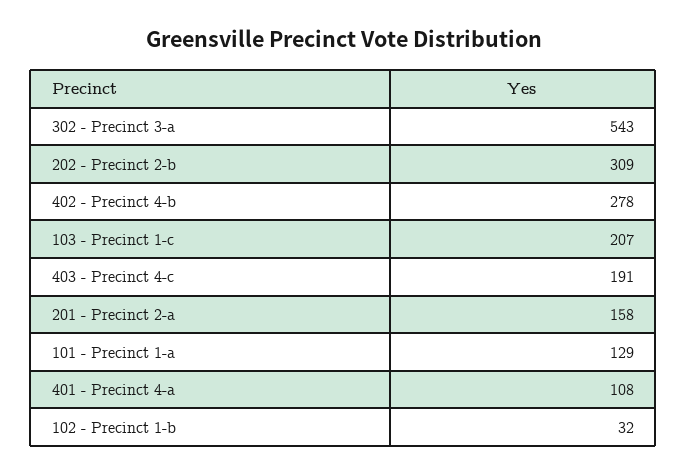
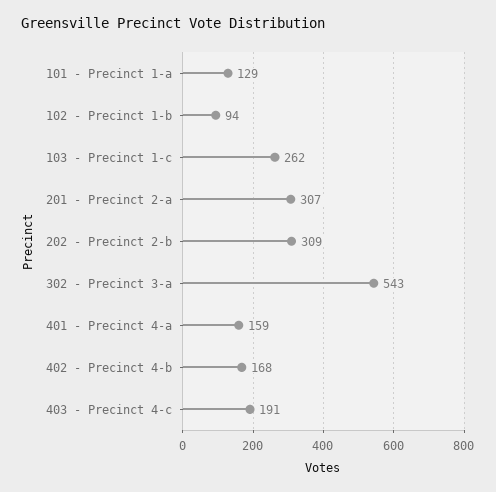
  {
    "302 - Precinct 3-a": 543,
    "202 - Precinct 2-b": 309,
-   "402 - Precinct 4-b": 278,
+   "402 - Precinct 4-b": 168,
-   "103 - Precinct 1-c": 207,
+   "103 - Precinct 1-c": 262,
    "403 - Precinct 4-c": 191,
-   "201 - Precinct 2-a": 158,
+   "201 - Precinct 2-a": 307,
    "101 - Precinct 1-a": 129,
-   "401 - Precinct 4-a": 108,
+   "401 - Precinct 4-a": 159,
-   "102 - Precinct 1-b": 32
+   "102 - Precinct 1-b": 94
  }

